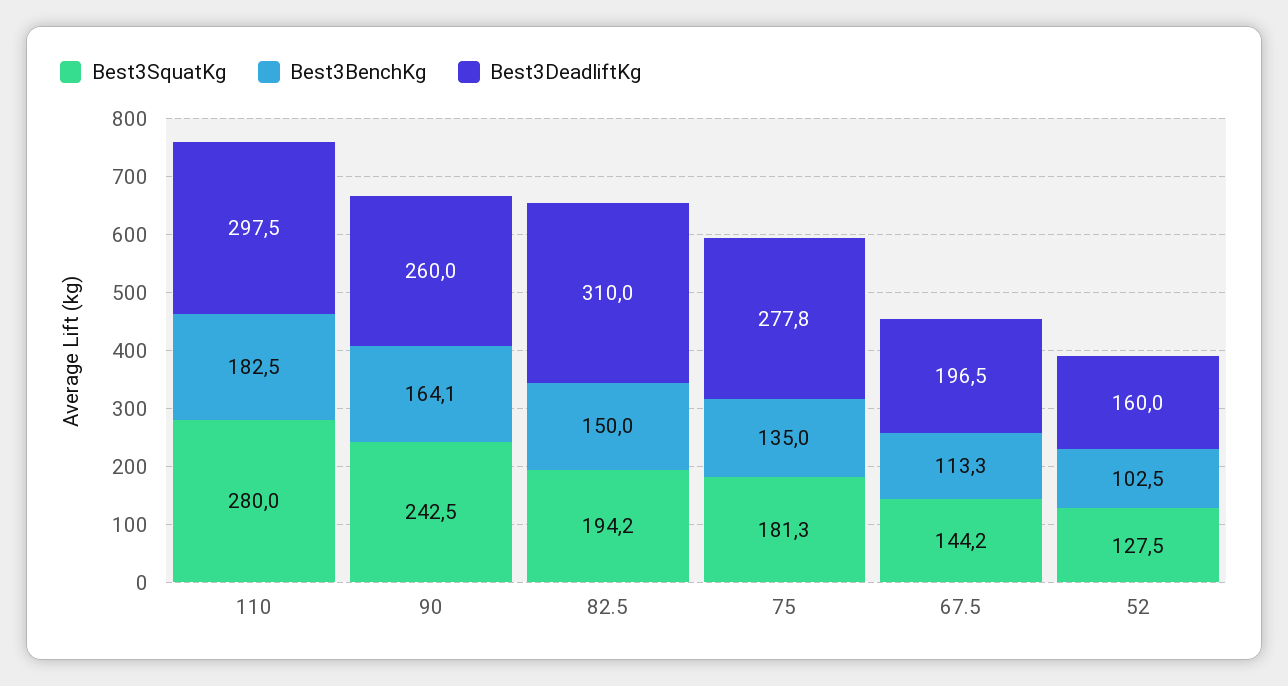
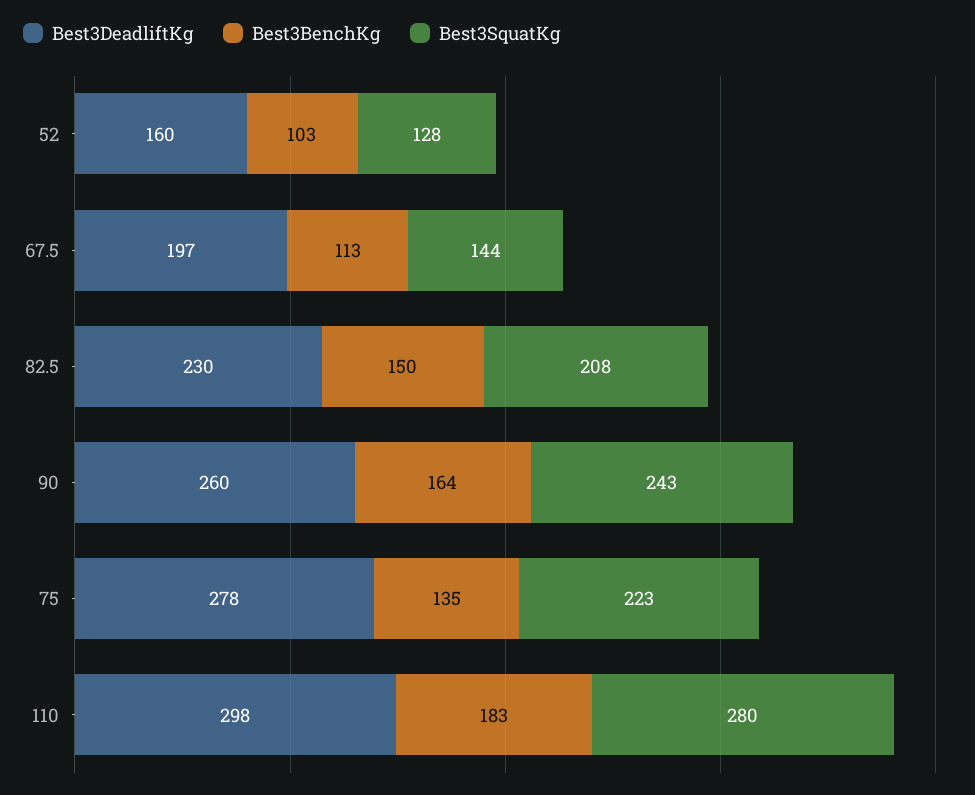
  {
    "Best3SquatKg": {
      "110": 280,
      "90": 242.5,
-     "82.5": 194.2,
+     "82.5": 208,
-     "75": 181.3,
+     "75": 223,
      "67.5": 144.2,
      "52": 127.5
    },
    "Best3BenchKg": {
      "110": 182.5,
      "90": 164.1,
      "82.5": 150,
      "75": 135,
      "67.5": 113.3,
      "52": 102.5
    },
    "Best3DeadliftKg": {
      "110": 297.5,
      "90": 260,
-     "82.5": 310,
+     "82.5": 230,
      "75": 277.8,
      "67.5": 196.5,
      "52": 160
    }
  }

